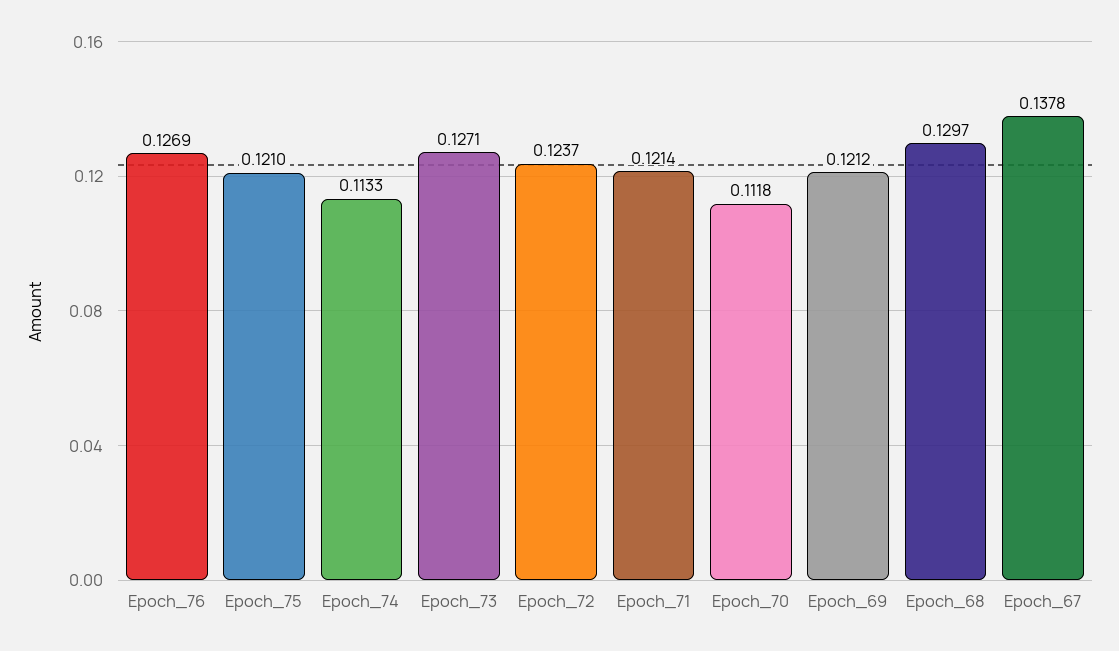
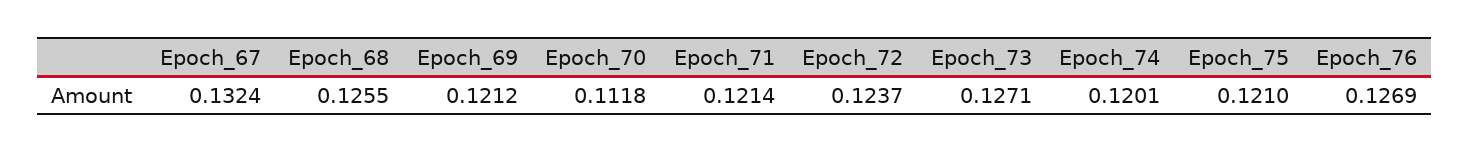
  {
    "Epoch_76": 0.1269,
    "Epoch_75": 0.121,
-   "Epoch_74": 0.1133,
+   "Epoch_74": 0.1201,
    "Epoch_73": 0.1271,
    "Epoch_72": 0.1237,
    "Epoch_71": 0.1214,
    "Epoch_70": 0.1118,
    "Epoch_69": 0.1212,
-   "Epoch_68": 0.1297,
+   "Epoch_68": 0.1255,
-   "Epoch_67": 0.1378
+   "Epoch_67": 0.1324
  }

